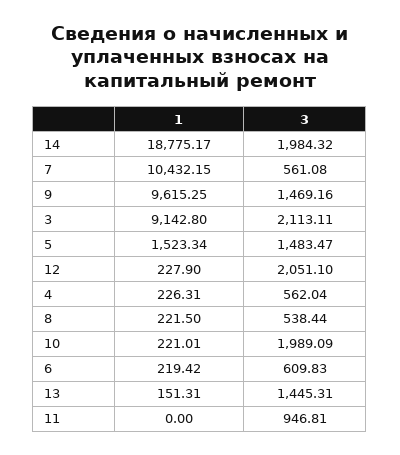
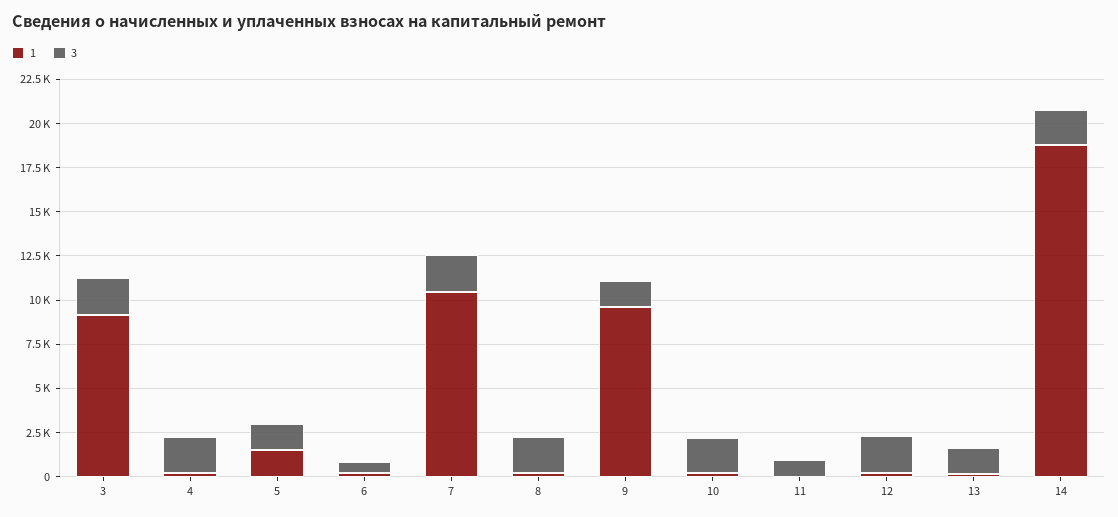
  {
    "1": {
      "14": 18775.17,
      "7": 10432.15,
      "9": 9615.25,
      "3": 9142.8,
      "5": 1523.34,
      "12": 227.9,
      "4": 226.31,
      "8": 221.5,
      "10": 221.01,
      "6": 219.42,
      "13": 151.31,
      "11": 0
    },
    "3": {
      "14": 1984.32,
-     "7": 561.08,
+     "7": 2000,
      "9": 1469.16,
      "3": 2113.11,
      "5": 1483.47,
      "12": 2051.1,
-     "4": 562.04,
+     "4": 2000,
-     "8": 538.44,
+     "8": 2000,
      "10": 1989.09,
      "6": 609.83,
      "13": 1445.31,
      "11": 946.81
    }
  }

